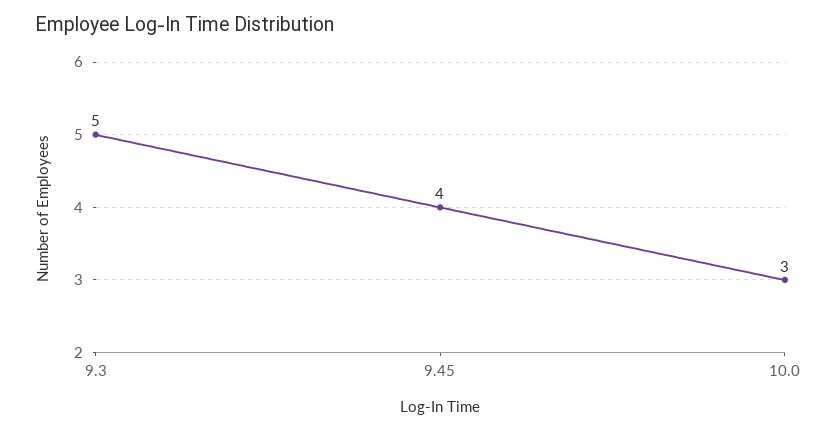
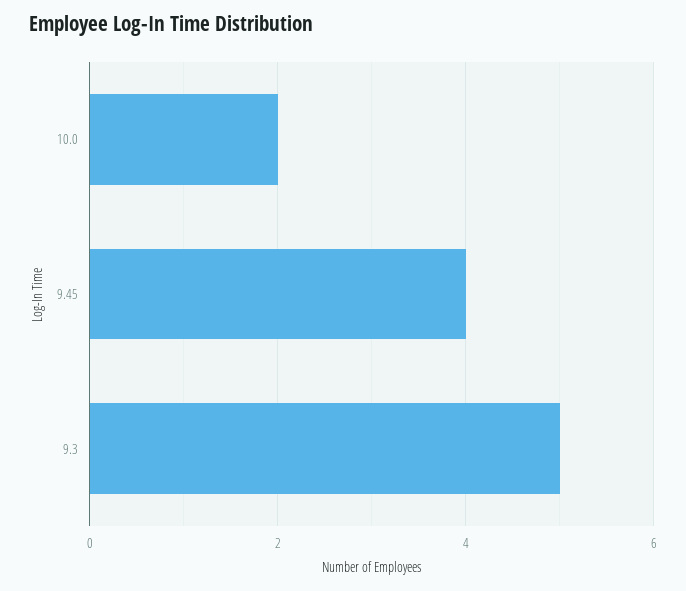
  {
    "9.3": 5,
    "9.45": 4,
-   "10.0": 3
+   "10.0": 2
  }

